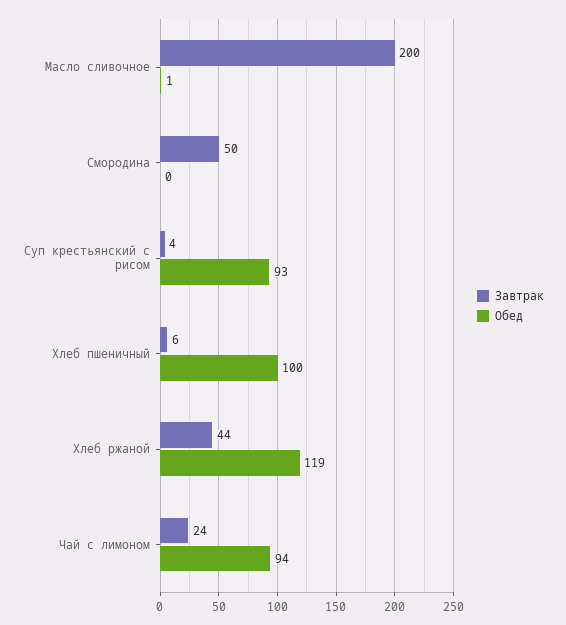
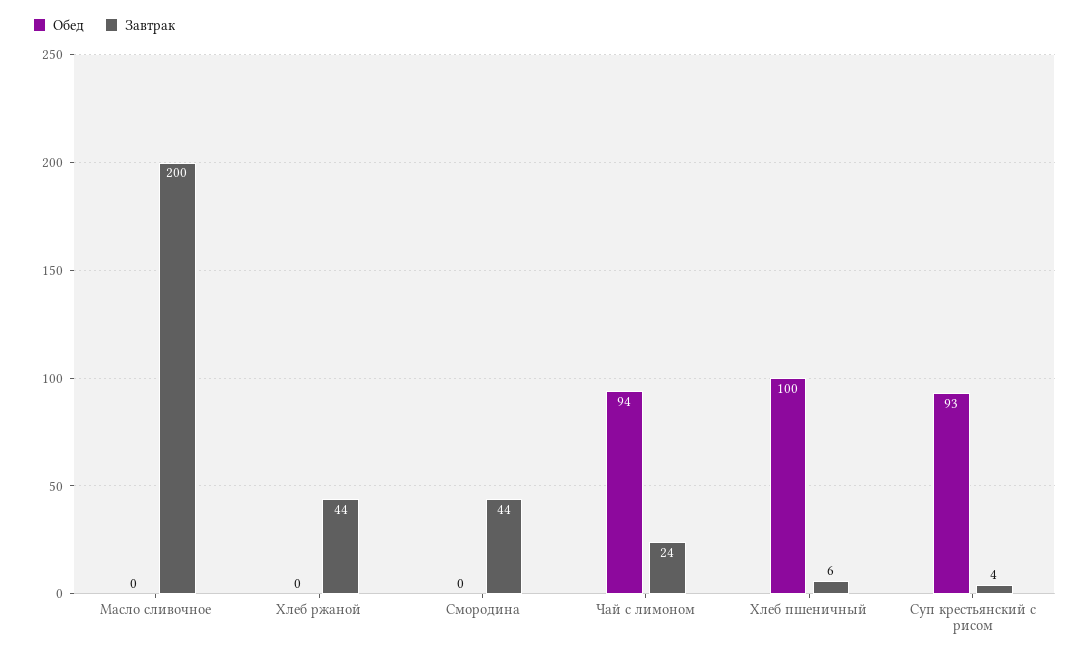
  {
    "Завтрак": {
      "Масло сливочное": 200,
-     "Смородина": 50,
+     "Смородина": 44,
      "Суп крестьянский с рисом": 4,
      "Хлеб пшеничный": 6,
      "Хлеб ржаной": 44,
      "Чай с лимоном": 24
    },
    "Обед": {
-     "Масло сливочное": 1,
+     "Масло сливочное": 0,
      "Смородина": 0,
      "Суп крестьянский с рисом": 93,
      "Хлеб пшеничный": 100,
-     "Хлеб ржаной": 119,
+     "Хлеб ржаной": 0,
      "Чай с лимоном": 94
    }
  }

